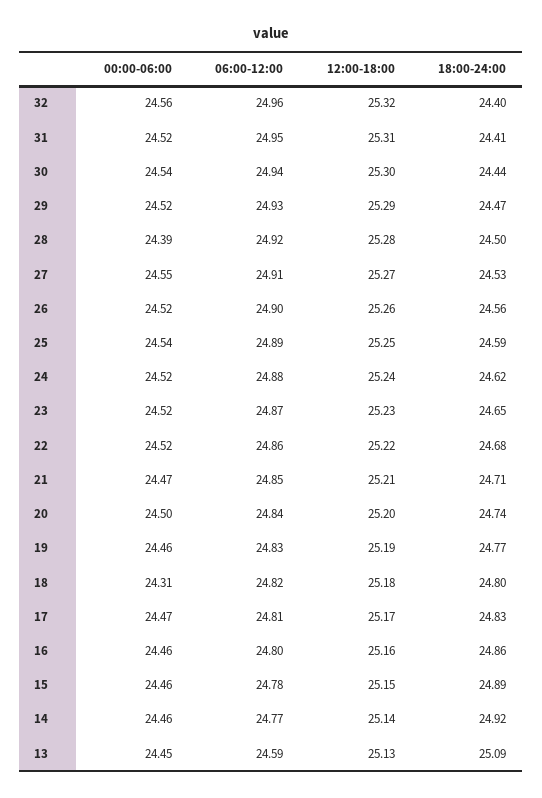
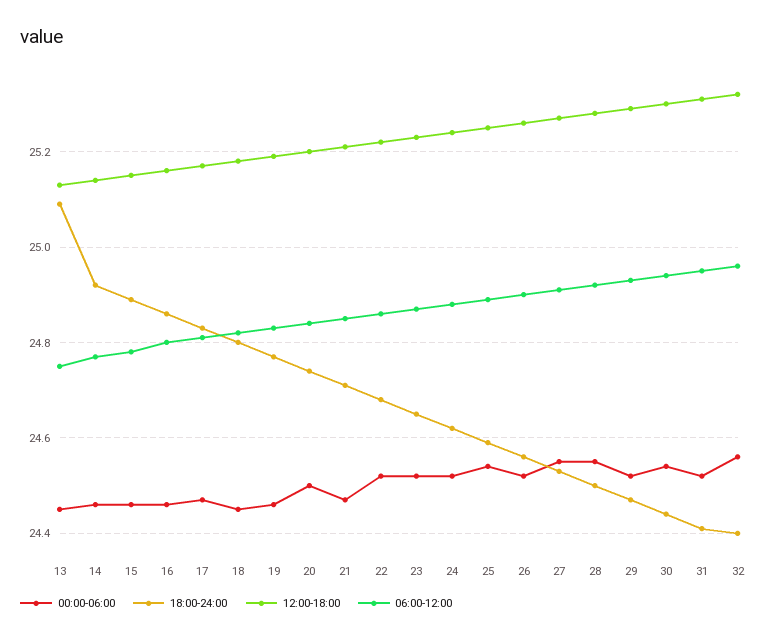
  {
    "00:00-06:00": {
      "32": 24.56,
      "31": 24.52,
      "30": 24.54,
      "29": 24.52,
-     "28": 24.39,
+     "28": 24.55,
      "27": 24.55,
      "26": 24.52,
      "25": 24.54,
      "24": 24.52,
      "23": 24.52,
      "22": 24.52,
      "21": 24.47,
      "20": 24.5,
      "19": 24.46,
-     "18": 24.31,
+     "18": 24.45,
      "17": 24.47,
      "16": 24.46,
      "15": 24.46,
      "14": 24.46,
      "13": 24.45
    },
    "06:00-12:00": {
      "32": 24.96,
      "31": 24.95,
      "30": 24.94,
      "29": 24.93,
      "28": 24.92,
      "27": 24.91,
      "26": 24.9,
      "25": 24.89,
      "24": 24.88,
      "23": 24.87,
      "22": 24.86,
      "21": 24.85,
      "20": 24.84,
      "19": 24.83,
      "18": 24.82,
      "17": 24.81,
      "16": 24.8,
      "15": 24.78,
      "14": 24.77,
-     "13": 24.59
+     "13": 24.75
    },
    "12:00-18:00": {
      "32": 25.32,
      "31": 25.31,
      "30": 25.3,
      "29": 25.29,
      "28": 25.28,
      "27": 25.27,
      "26": 25.26,
      "25": 25.25,
      "24": 25.24,
      "23": 25.23,
      "22": 25.22,
      "21": 25.21,
      "20": 25.2,
      "19": 25.19,
      "18": 25.18,
      "17": 25.17,
      "16": 25.16,
      "15": 25.15,
      "14": 25.14,
      "13": 25.13
    },
    "18:00-24:00": {
      "32": 24.4,
      "31": 24.41,
      "30": 24.44,
      "29": 24.47,
      "28": 24.5,
      "27": 24.53,
      "26": 24.56,
      "25": 24.59,
      "24": 24.62,
      "23": 24.65,
      "22": 24.68,
      "21": 24.71,
      "20": 24.74,
      "19": 24.77,
      "18": 24.8,
      "17": 24.83,
      "16": 24.86,
      "15": 24.89,
      "14": 24.92,
      "13": 25.09
    }
  }

